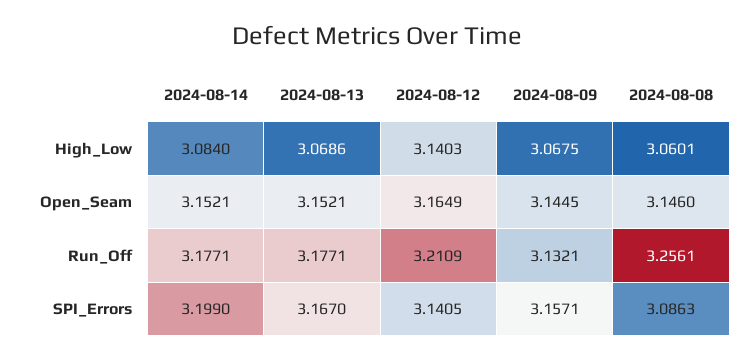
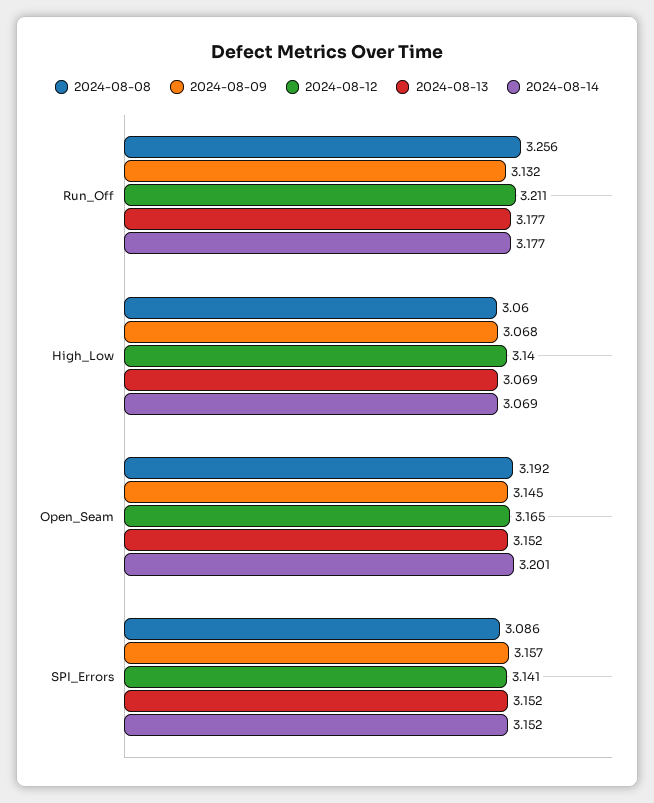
  {
    "2024-08-14": {
-     "High_Low": 3.084,
+     "High_Low": 3.069,
-     "Open_Seam": 3.1521,
+     "Open_Seam": 3.201,
      "Run_Off": 3.1771,
-     "SPI_Errors": 3.199
+     "SPI_Errors": 3.152
    },
    "2024-08-13": {
      "High_Low": 3.0686,
      "Open_Seam": 3.1521,
      "Run_Off": 3.1771,
-     "SPI_Errors": 3.167
+     "SPI_Errors": 3.152
    },
    "2024-08-12": {
      "High_Low": 3.1403,
      "Open_Seam": 3.1649,
      "Run_Off": 3.2109,
      "SPI_Errors": 3.1405
    },
    "2024-08-09": {
      "High_Low": 3.0675,
      "Open_Seam": 3.1445,
      "Run_Off": 3.1321,
      "SPI_Errors": 3.1571
    },
    "2024-08-08": {
      "High_Low": 3.0601,
-     "Open_Seam": 3.146,
+     "Open_Seam": 3.192,
      "Run_Off": 3.2561,
      "SPI_Errors": 3.0863
    }
  }

